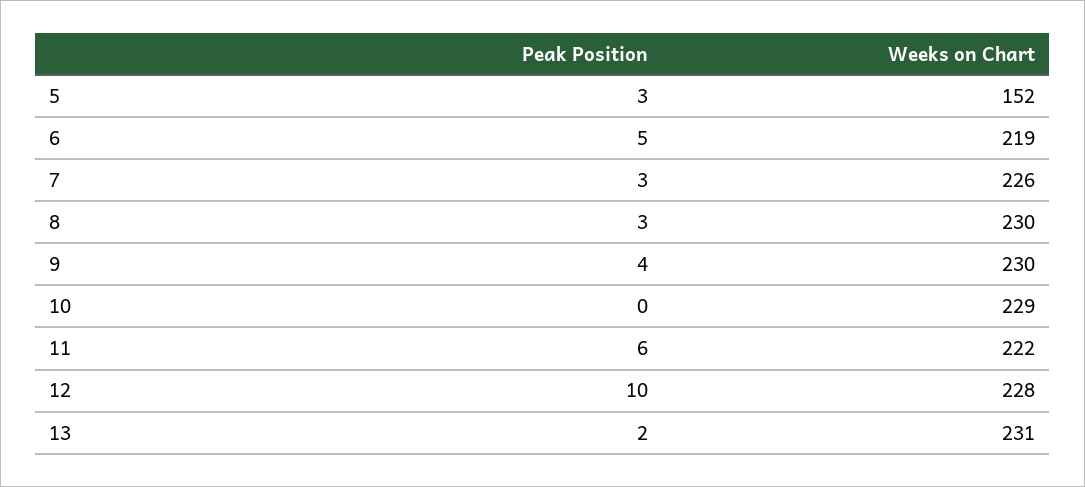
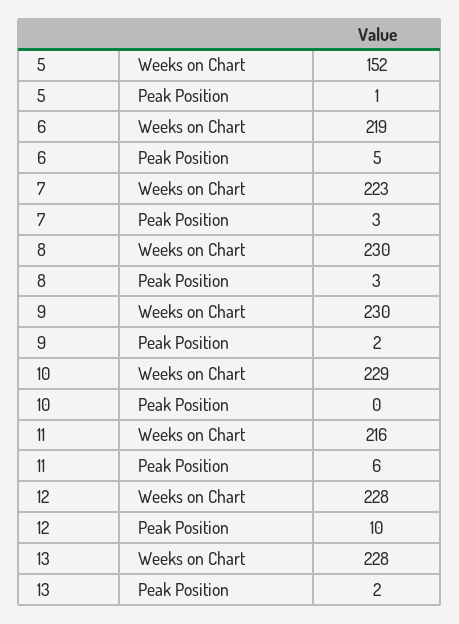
  {
    "Peak Position": {
-     "5": 3,
+     "5": 1,
      "6": 5,
      "7": 3,
      "8": 3,
-     "9": 4,
+     "9": 2,
      "10": 0,
      "11": 6,
      "12": 10,
      "13": 2
    },
    "Weeks on Chart": {
      "5": 152,
      "6": 219,
-     "7": 226,
+     "7": 223,
      "8": 230,
      "9": 230,
      "10": 229,
-     "11": 222,
+     "11": 216,
      "12": 228,
-     "13": 231
+     "13": 228
    }
  }

